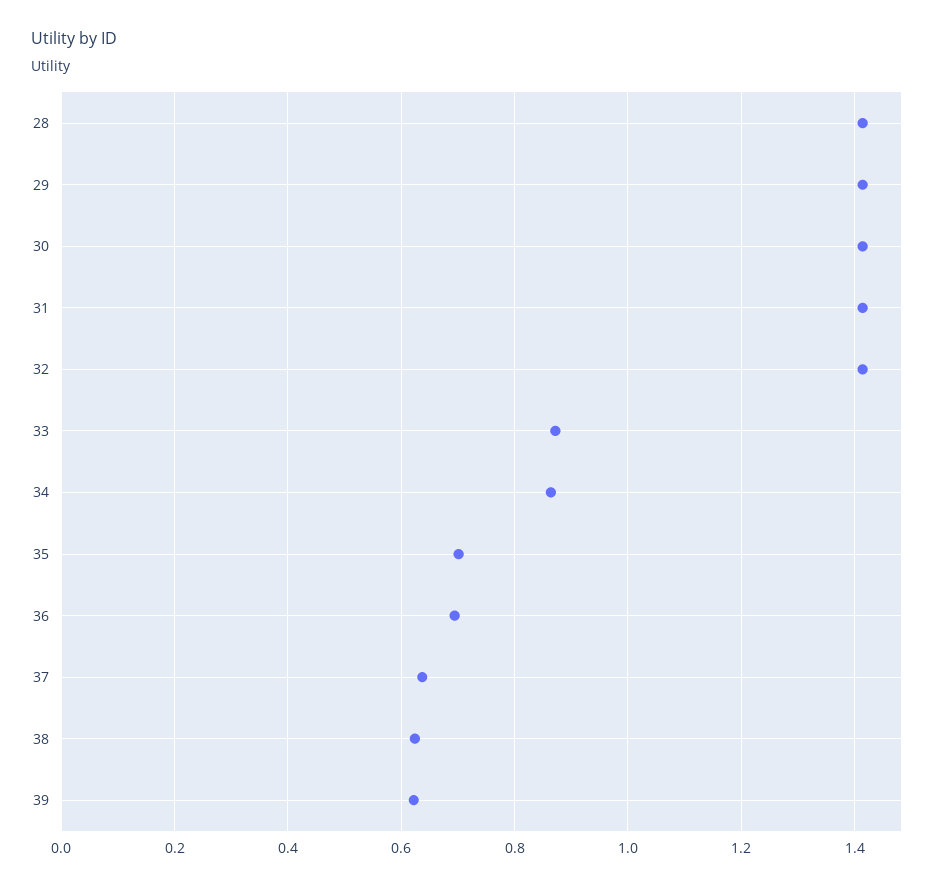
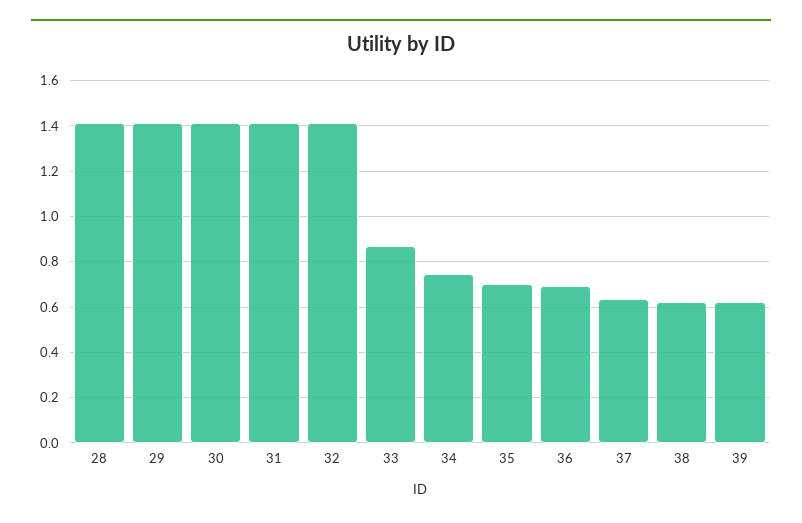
  {
    "28": 1.42,
    "29": 1.42,
    "30": 1.42,
    "31": 1.42,
    "32": 1.42,
    "33": 0.88,
-   "34": 0.86,
+   "34": 0.75,
    "35": 0.7,
    "36": 0.7,
    "37": 0.64,
    "38": 0.62,
    "39": 0.62
  }

